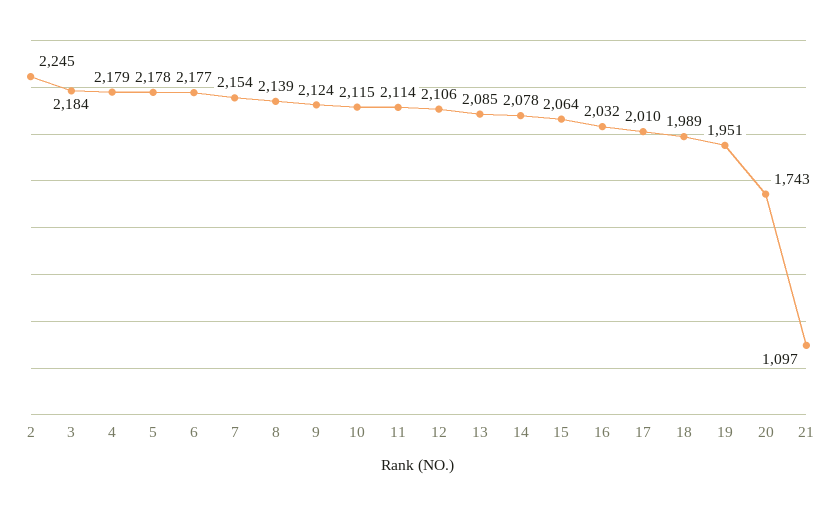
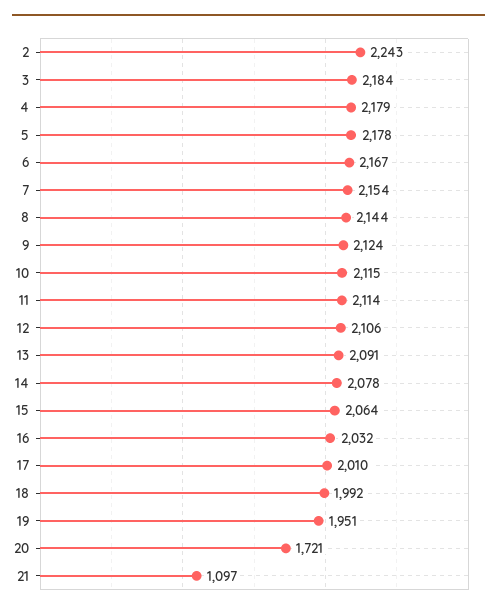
  {
-   "2": 2245,
+   "2": 2243,
    "3": 2184,
    "4": 2179,
    "5": 2178,
-   "6": 2177,
+   "6": 2167,
    "7": 2154,
-   "8": 2139,
+   "8": 2144,
    "9": 2124,
    "10": 2115,
    "11": 2114,
    "12": 2106,
-   "13": 2085,
+   "13": 2091,
    "14": 2078,
    "15": 2064,
    "16": 2032,
    "17": 2010,
-   "18": 1989,
+   "18": 1992,
    "19": 1951,
-   "20": 1743,
+   "20": 1721,
    "21": 1097
  }

